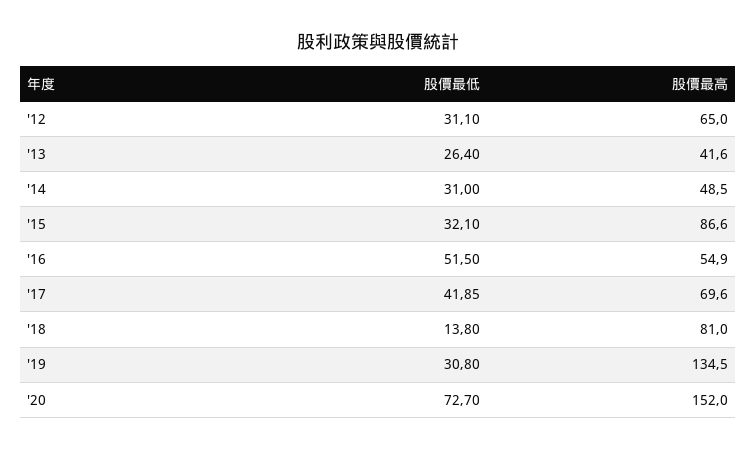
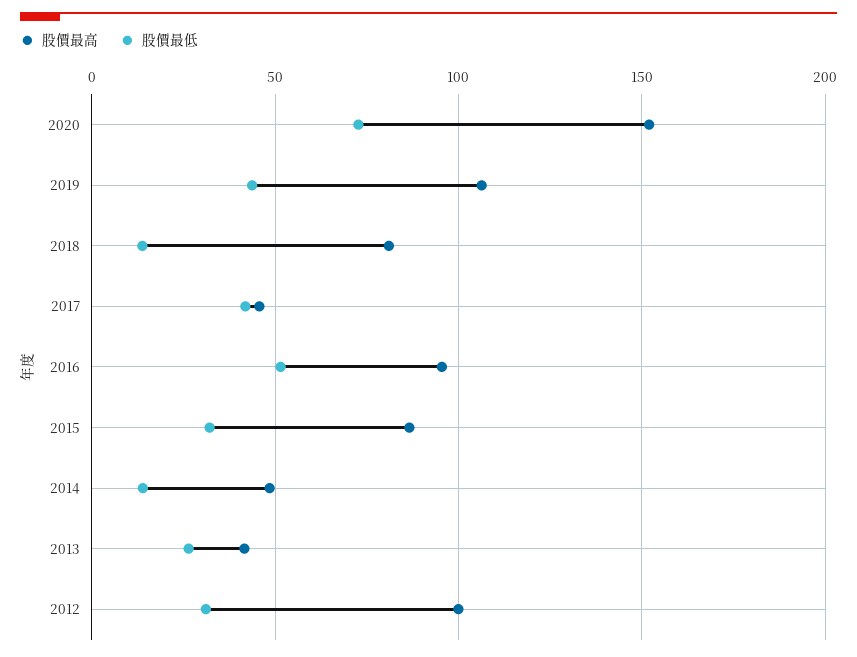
  {
    "股價最低": {
      "'12": 31.1,
      "'13": 26.4,
-     "'14": 31,
+     "'14": 15,
      "'15": 32.1,
      "'16": 51.5,
      "'17": 41.85,
      "'18": 13.8,
-     "'19": 30.8,
+     "'19": 45,
      "'20": 72.7
    },
    "股價最高": {
-     "'12": 65,
+     "'12": 100,
      "'13": 41.6,
      "'14": 48.5,
      "'15": 86.6,
-     "'16": 54.9,
+     "'16": 95,
-     "'17": 69.6,
+     "'17": 45,
      "'18": 81,
-     "'19": 134.5,
+     "'19": 105,
      "'20": 152
    }
  }

